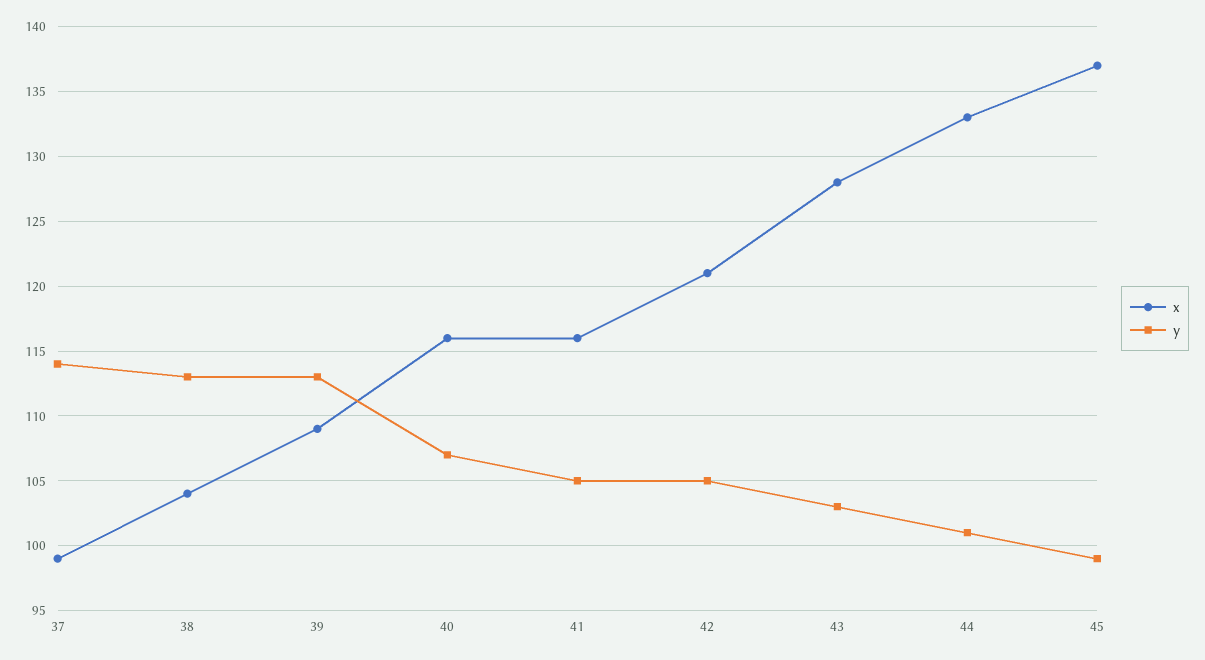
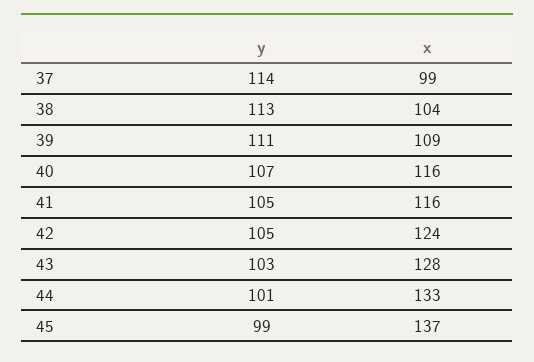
  {
    "x": {
      "37": 99,
      "38": 104,
      "39": 109,
      "40": 116,
      "41": 116,
-     "42": 121,
+     "42": 124,
      "43": 128,
      "44": 133,
      "45": 137
    },
    "y": {
      "37": 114,
      "38": 113,
-     "39": 113,
+     "39": 111,
      "40": 107,
      "41": 105,
      "42": 105,
      "43": 103,
      "44": 101,
      "45": 99
    }
  }

